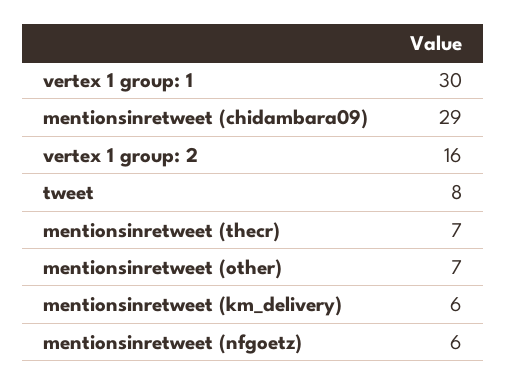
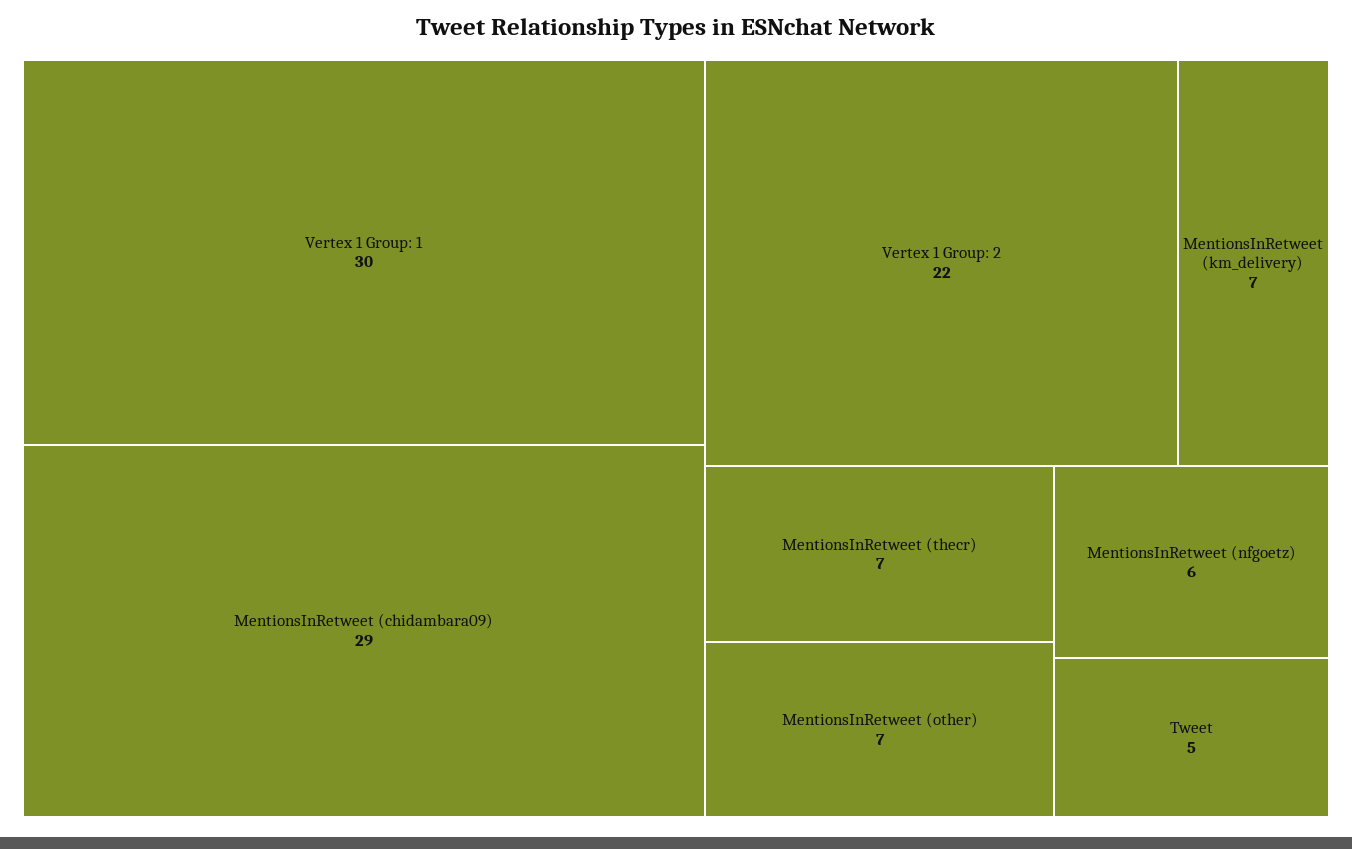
  {
    "vertex 1 group: 1": 30,
    "mentionsinretweet (chidambara09)": 29,
-   "vertex 1 group: 2": 16,
+   "vertex 1 group: 2": 22,
-   "tweet": 8,
+   "tweet": 5,
    "mentionsinretweet (thecr)": 7,
    "mentionsinretweet (other)": 7,
-   "mentionsinretweet (km_delivery)": 6,
+   "mentionsinretweet (km_delivery)": 7,
    "mentionsinretweet (nfgoetz)": 6
  }

